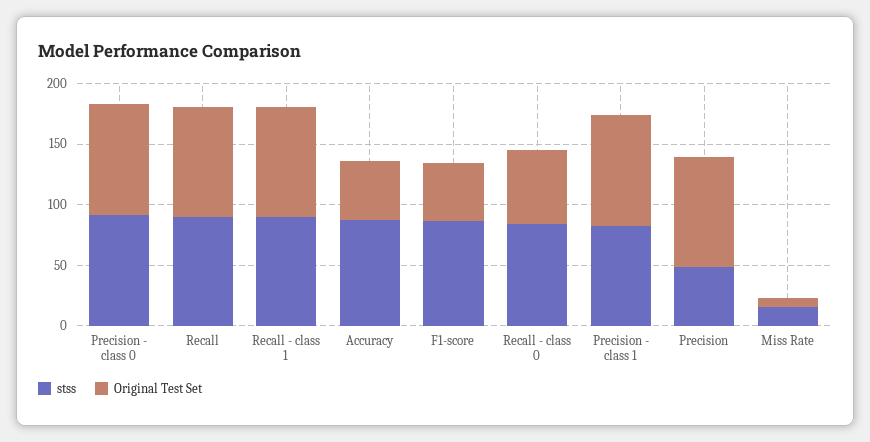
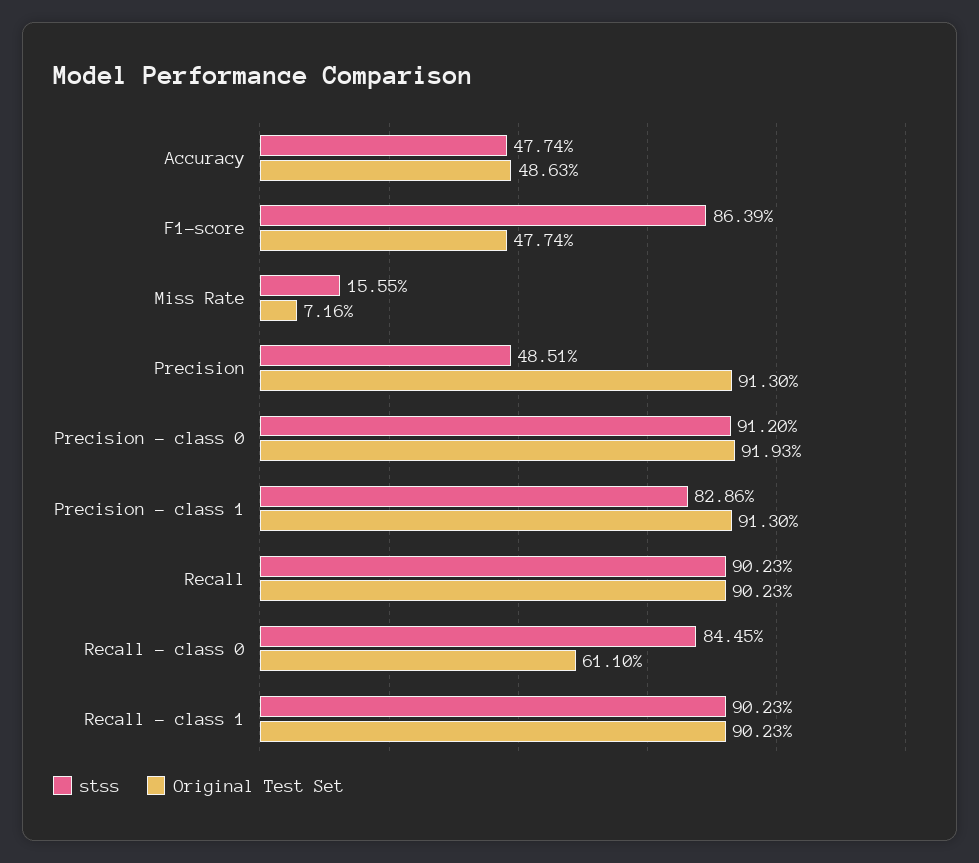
  {
    "stss": {
      "Precision - class 0": 91.2,
      "Recall": 90.23,
      "Recall - class 1": 90.23,
-     "Accuracy": 90,
+     "Accuracy": 47.74,
      "F1-score": 86.39,
      "Recall - class 0": 84.45,
      "Precision - class 1": 82.86,
      "Precision": 48.51,
      "Miss Rate": 15.55
    },
    "Original Test Set": {
      "Precision - class 0": 91.93,
      "Recall": 90.23,
      "Recall - class 1": 90.23,
      "Accuracy": 48.63,
      "F1-score": 47.74,
      "Recall - class 0": 61.1,
      "Precision - class 1": 91.3,
      "Precision": 91.3,
      "Miss Rate": 7.16
    }
  }

